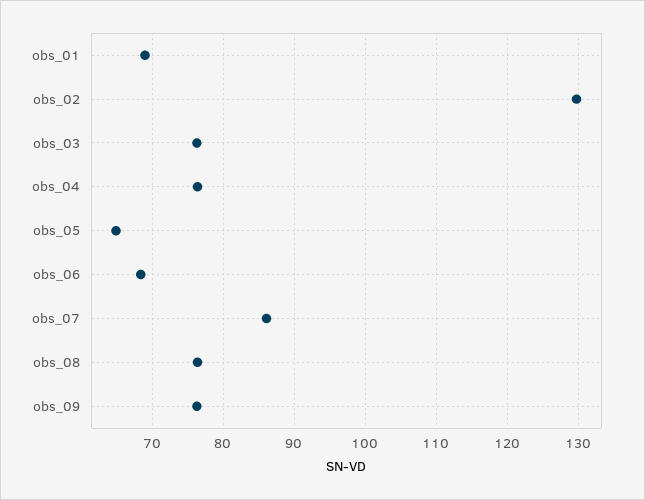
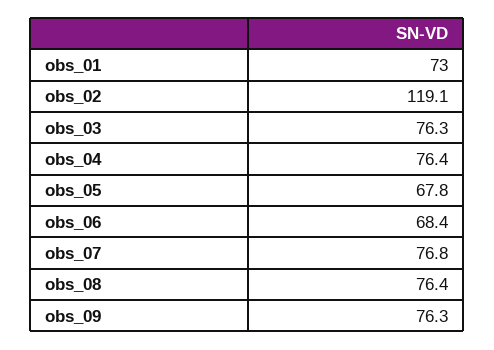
  {
-   "obs_01": 69,
+   "obs_01": 73,
-   "obs_02": 130,
+   "obs_02": 119.1,
    "obs_03": 76.3,
    "obs_04": 76.4,
-   "obs_05": 65,
+   "obs_05": 67.8,
    "obs_06": 68.4,
-   "obs_07": 86,
+   "obs_07": 76.8,
    "obs_08": 76.4,
    "obs_09": 76.3
  }

